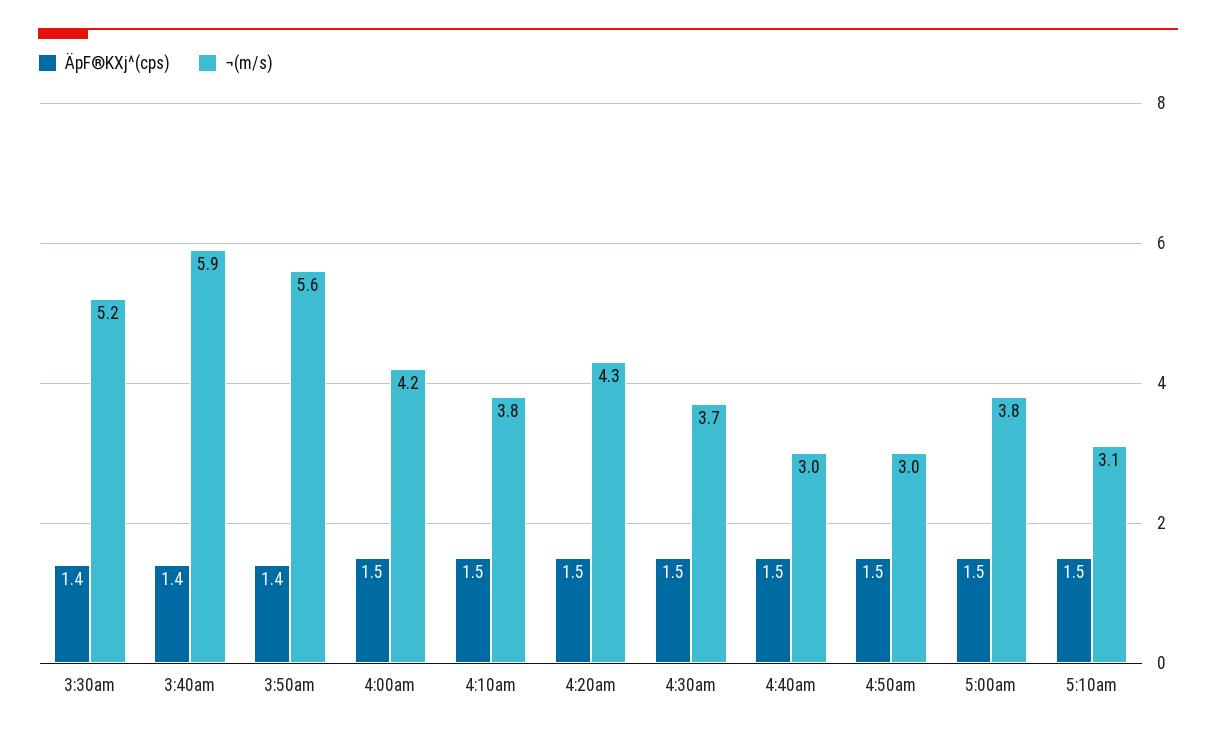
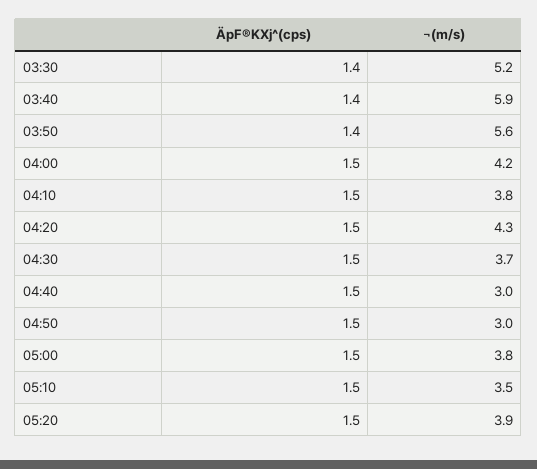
  {
    "ÄpF®KXj^(cps)": {
      "3:30am": 1.4,
      "3:40am": 1.4,
      "3:50am": 1.4,
      "4:00am": 1.5,
      "4:10am": 1.5,
      "4:20am": 1.5,
      "4:30am": 1.5,
      "4:40am": 1.5,
      "4:50am": 1.5,
      "5:00am": 1.5,
-     "5:10am": 1.5
+     "5:10am": 1.5,
+     "05:20": 1.5
    },
    "¬(m/s)": {
      "3:30am": 5.2,
      "3:40am": 5.9,
      "3:50am": 5.6,
      "4:00am": 4.2,
      "4:10am": 3.8,
      "4:20am": 4.3,
      "4:30am": 3.7,
      "4:40am": 3,
      "4:50am": 3,
      "5:00am": 3.8,
-     "5:10am": 3.1
+     "5:10am": 3.5,
+     "05:20": 3.9
    }
  }

